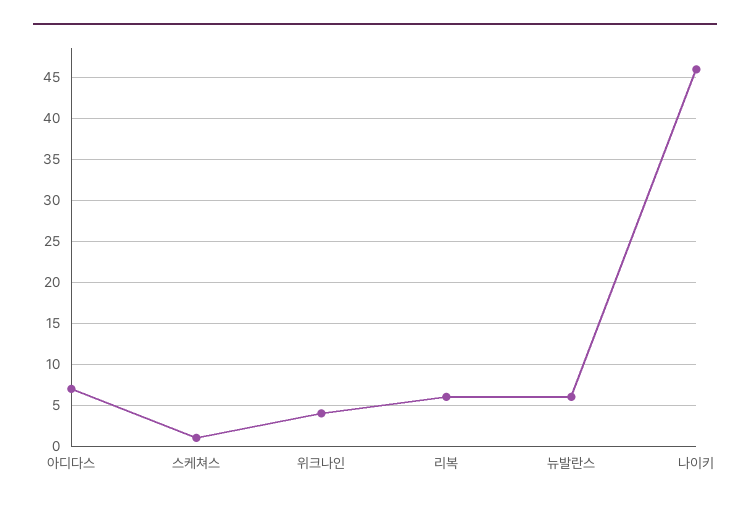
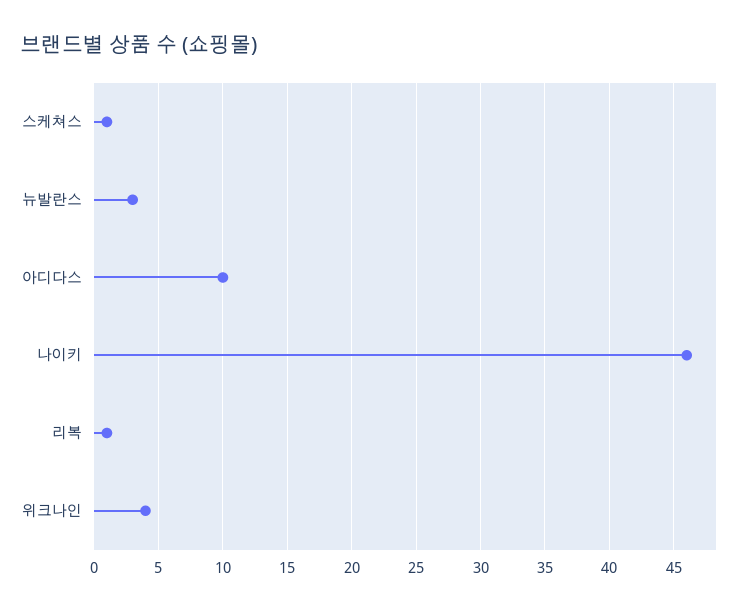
  {
-   "아디다스": 7,
+   "아디다스": 10,
    "스케쳐스": 1,
    "위크나인": 4,
-   "리복": 6,
+   "리복": 1,
-   "뉴발란스": 6,
+   "뉴발란스": 3,
    "나이키": 46
  }

